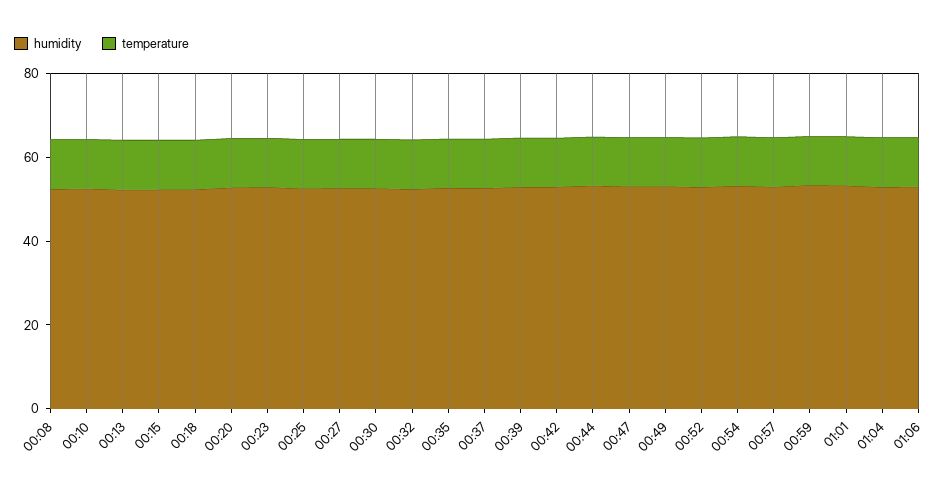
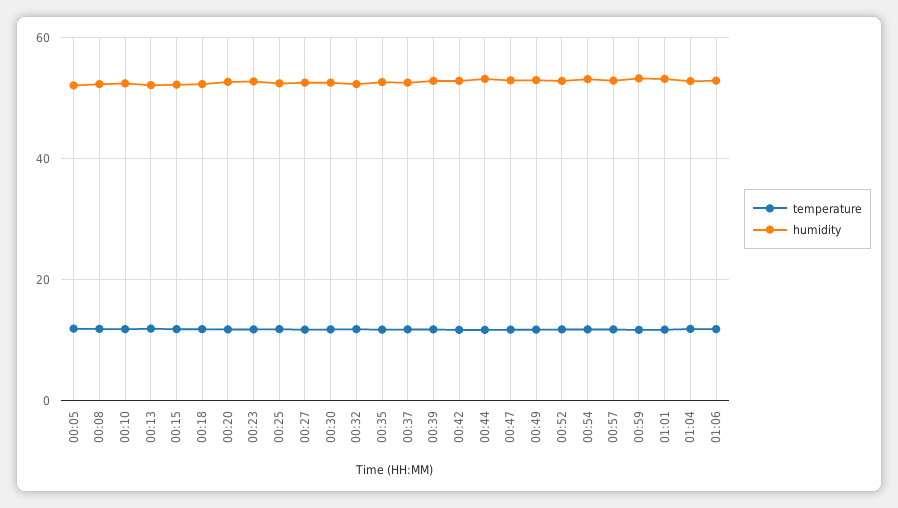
  {
    "humidity": {
      "00:08": 52,
      "00:10": 52,
      "00:13": 52,
      "00:15": 52,
      "00:18": 52,
      "00:20": 52,
      "00:23": 52,
      "00:25": 52,
      "00:27": 52,
      "00:30": 52,
      "00:32": 52,
      "00:35": 52,
      "00:37": 52,
      "00:39": 52,
      "00:42": 52,
      "00:44": 54,
      "00:47": 52,
      "00:49": 54,
      "00:52": 52,
      "00:54": 54,
      "00:57": 52,
      "00:59": 54,
      "01:01": 54,
      "01:04": 52,
-     "01:06": 52
+     "01:06": 52,
+     "00:05": 52
    },
    "temperature": {
      "00:08": 12,
      "00:10": 12,
      "00:13": 12,
      "00:15": 12,
      "00:18": 12,
      "00:20": 12,
      "00:23": 12,
      "00:25": 12,
      "00:27": 12,
      "00:30": 12,
      "00:32": 12,
      "00:35": 12,
      "00:37": 12,
      "00:39": 12,
      "00:42": 12,
      "00:44": 12,
      "00:47": 12,
      "00:49": 12,
      "00:52": 12,
      "00:54": 12,
      "00:57": 12,
      "00:59": 12,
      "01:01": 12,
      "01:04": 12,
-     "01:06": 12
+     "01:06": 12,
+     "00:05": 12
    }
  }

